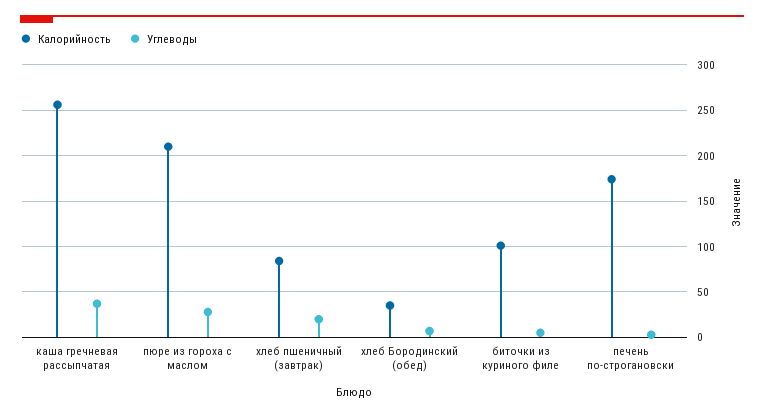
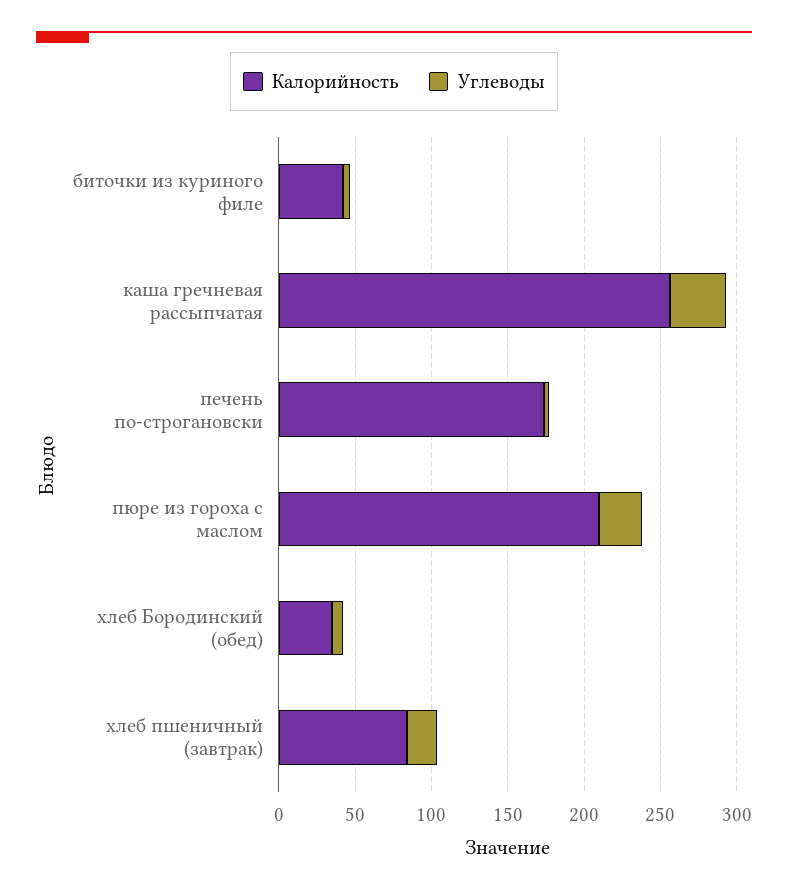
  {
    "Калорийность": {
      "каша гречневая рассыпчатая": 260,
      "пюре из гороха с маслом": 210,
      "хлеб пшеничный (завтрак)": 80,
      "хлеб Бородинский (обед)": 40,
-     "биточки из куриного филе": 100,
+     "биточки из куриного филе": 40,
      "печень по-строгановски": 170
    },
    "Углеводы": {
      "каша гречневая рассыпчатая": 40,
      "пюре из гороха с маслом": 30,
      "хлеб пшеничный (завтрак)": 20,
      "хлеб Бородинский (обед)": 10,
      "биточки из куриного филе": 10,
      "печень по-строгановски": 0
    }
  }

